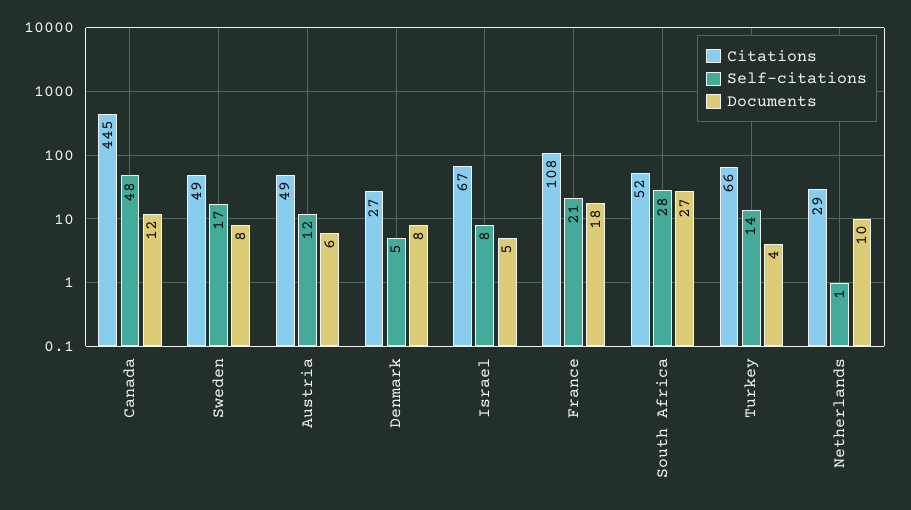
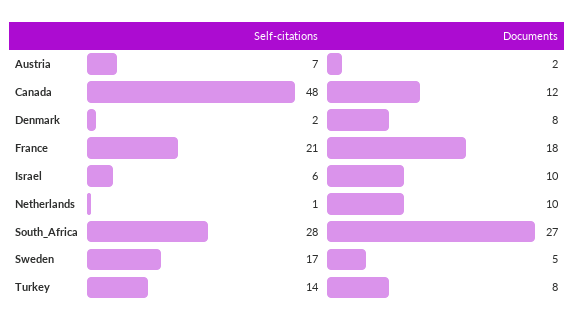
  {
-   "Citations": {
-     "Canada": 445,
-     "Sweden": 49,
-     "Austria": 49,
-     "Denmark": 27,
-     "Israel": 67,
-     "France": 108,
-     "South Africa": 52,
-     "Turkey": 66,
-     "Netherlands": 29
-   },
    "Self-citations": {
      "Canada": 48,
      "Sweden": 17,
-     "Austria": 12,
+     "Austria": 7,
-     "Denmark": 5,
+     "Denmark": 2,
-     "Israel": 8,
+     "Israel": 6,
      "France": 21,
      "South Africa": 28,
      "Turkey": 14,
      "Netherlands": 1
    },
    "Documents": {
      "Canada": 12,
-     "Sweden": 8,
+     "Sweden": 5,
-     "Austria": 6,
+     "Austria": 2,
      "Denmark": 8,
-     "Israel": 5,
+     "Israel": 10,
      "France": 18,
      "South Africa": 27,
-     "Turkey": 4,
+     "Turkey": 8,
      "Netherlands": 10
    }
  }

